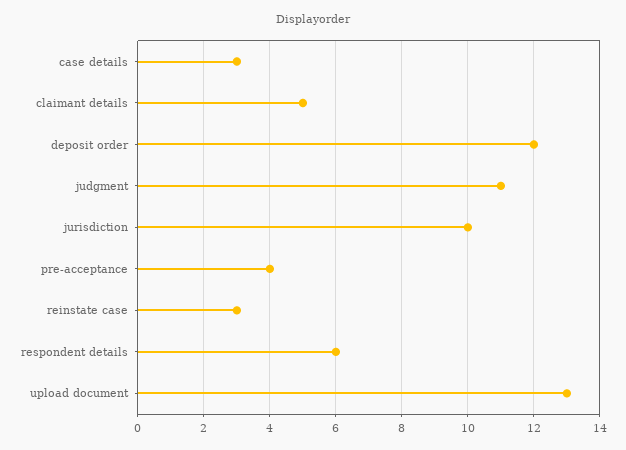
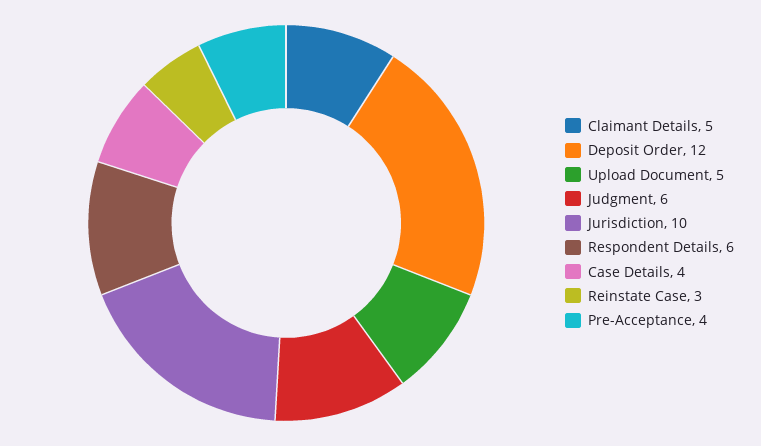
  {
-   "case details": 3,
+   "case details": 4,
    "claimant details": 5,
    "deposit order": 12,
-   "judgment": 11,
+   "judgment": 6,
    "jurisdiction": 10,
    "pre-acceptance": 4,
    "reinstate case": 3,
    "respondent details": 6,
-   "upload document": 13
+   "upload document": 5
  }

